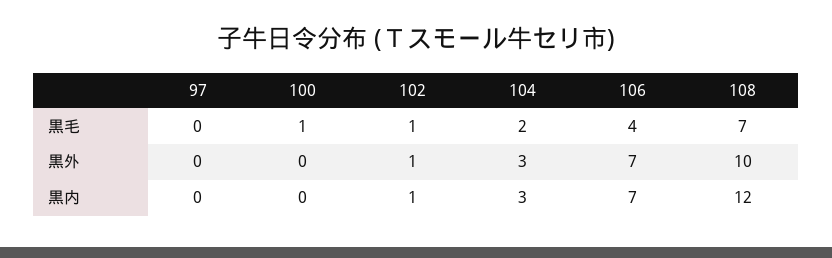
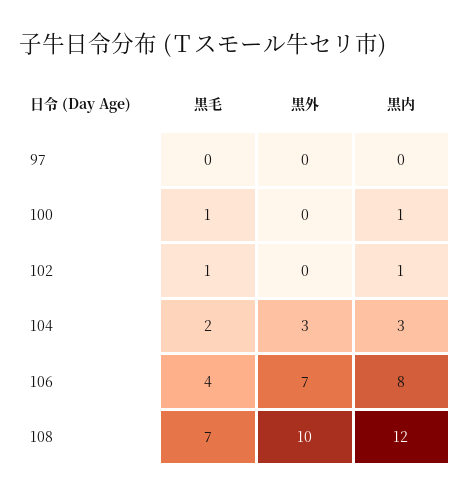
  {
    "97": {
      "黒毛": 0,
      "黒外": 0,
      "黒内": 0
    },
    "100": {
      "黒毛": 1,
      "黒外": 0,
-     "黒内": 0
+     "黒内": 1
    },
    "102": {
      "黒毛": 1,
-     "黒外": 1,
+     "黒外": 0,
      "黒内": 1
    },
    "104": {
      "黒毛": 2,
      "黒外": 3,
      "黒内": 3
    },
    "106": {
      "黒毛": 4,
      "黒外": 7,
-     "黒内": 7
+     "黒内": 8
    },
    "108": {
      "黒毛": 7,
      "黒外": 10,
      "黒内": 12
    }
  }

